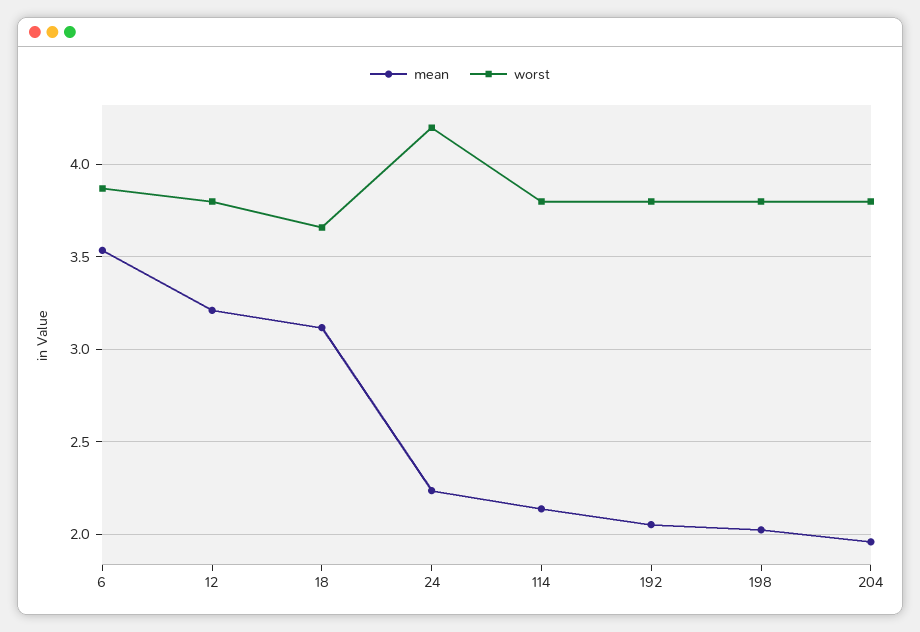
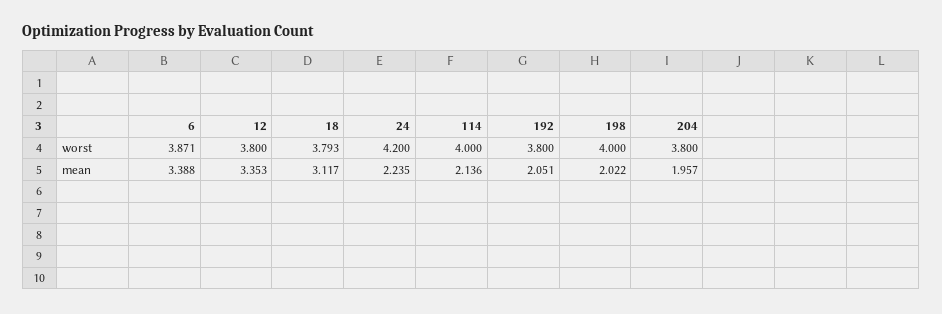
  {
    "mean": {
-     "6": 3.55,
+     "6": 3.388,
-     "12": 3.2,
+     "12": 3.353,
      "18": 3.117,
      "24": 2.235,
      "114": 2.136,
      "192": 2.051,
      "198": 2.022,
      "204": 1.957
    },
    "worst": {
      "6": 3.871,
      "12": 3.8,
-     "18": 3.65,
+     "18": 3.793,
      "24": 4.2,
-     "114": 3.8,
+     "114": 4,
      "192": 3.8,
-     "198": 3.8,
+     "198": 4,
      "204": 3.8
    }
  }

